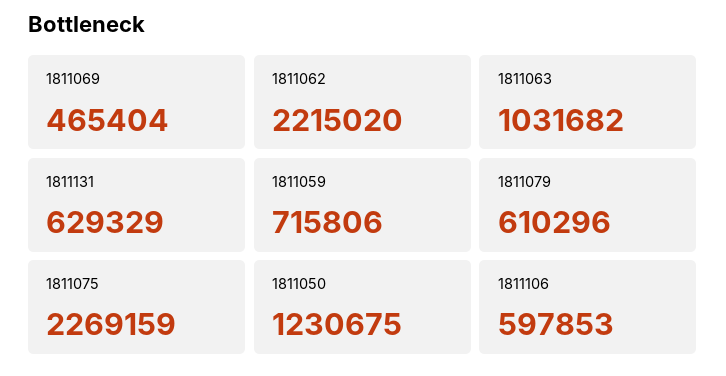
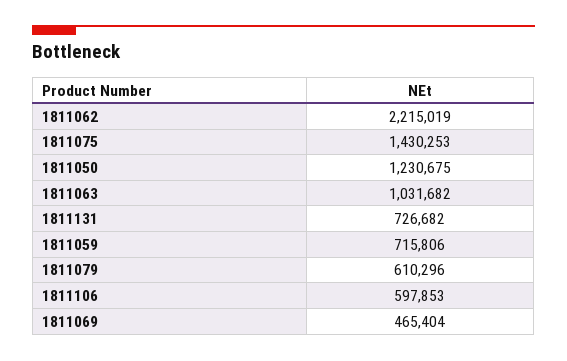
  {
    "1811069": 465404,
-   "1811062": 2215020,
+   "1811062": 2215019,
    "1811063": 1031682,
-   "1811131": 629329,
+   "1811131": 726682,
    "1811059": 715806,
    "1811079": 610296,
-   "1811075": 2269159,
+   "1811075": 1430253,
    "1811050": 1230675,
    "1811106": 597853
  }

